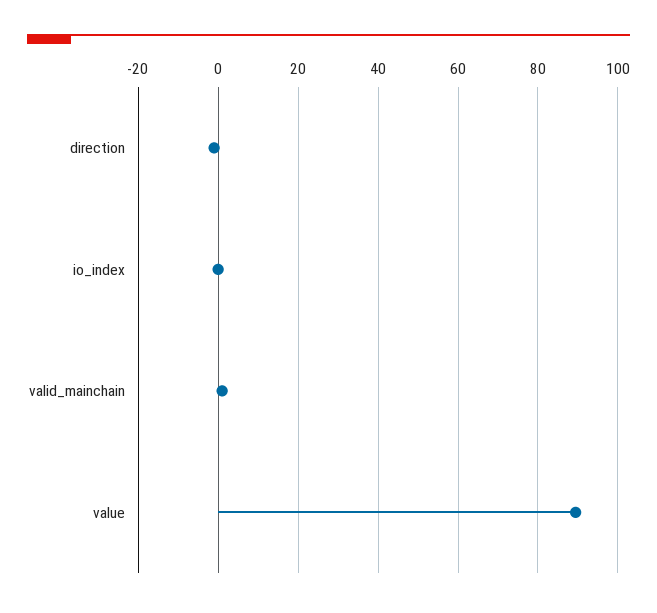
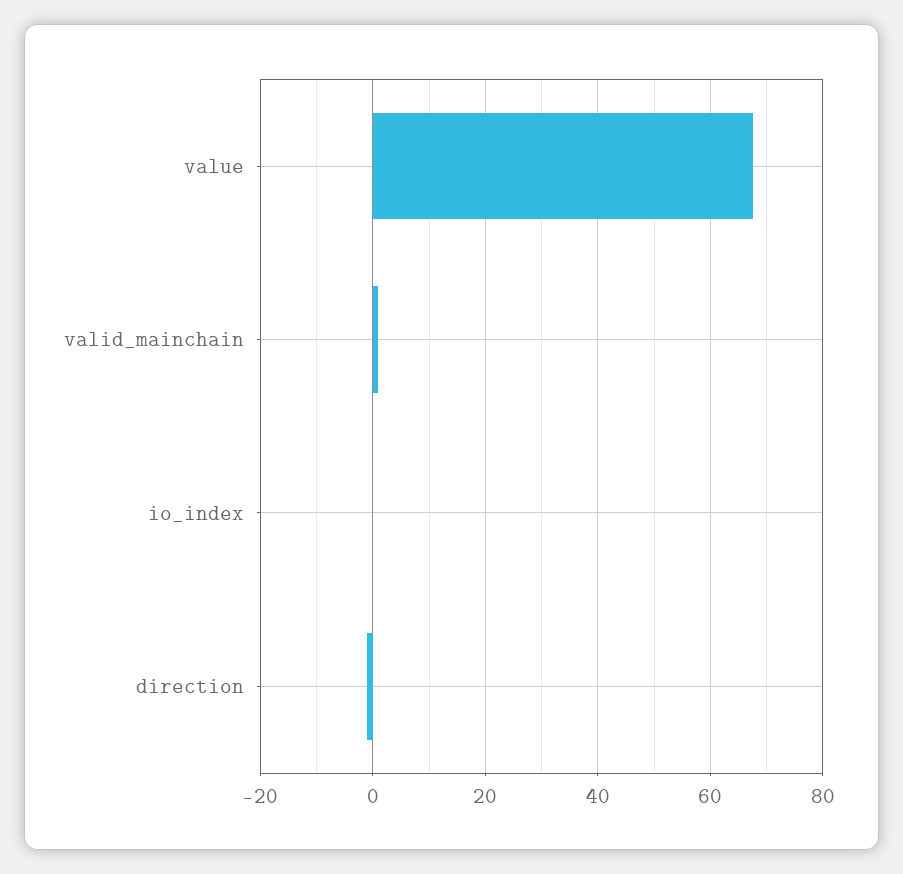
  {
    "direction": -2,
    "io_index": 0,
    "valid_mainchain": 2,
-   "value": 90
+   "value": 68
  }

